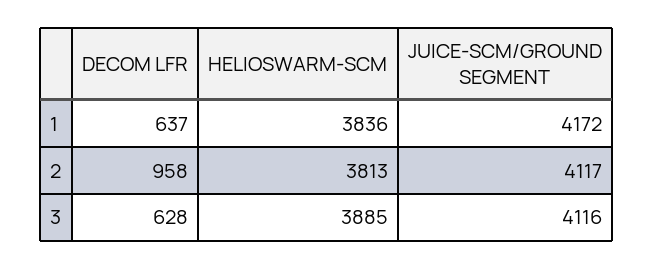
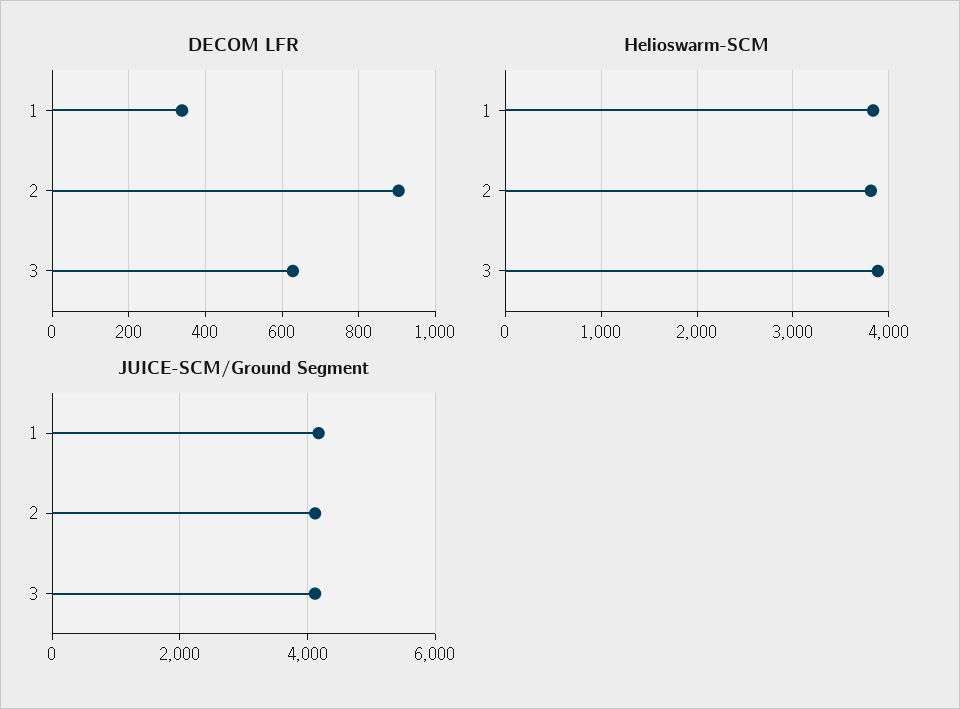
  {
    "DECOM LFR": {
-     "1": 637,
+     "1": 340,
-     "2": 958,
+     "2": 900,
      "3": 628
    },
    "HELIOSWARM-SCM": {
      "1": 3836,
      "2": 3813,
      "3": 3885
    },
    "JUICE-SCM/GROUND SEGMENT": {
      "1": 4172,
      "2": 4117,
      "3": 4116
    }
  }

